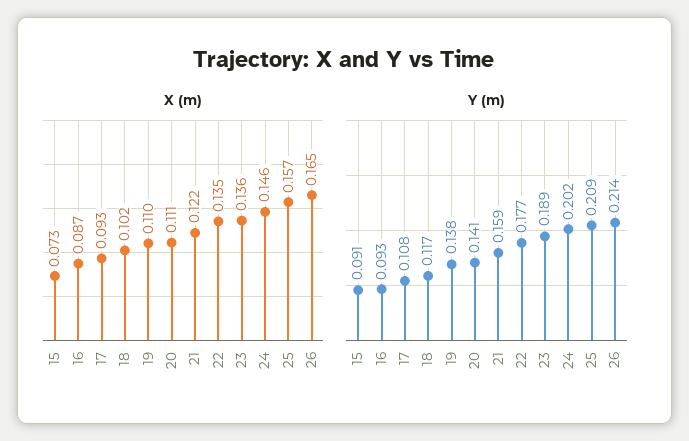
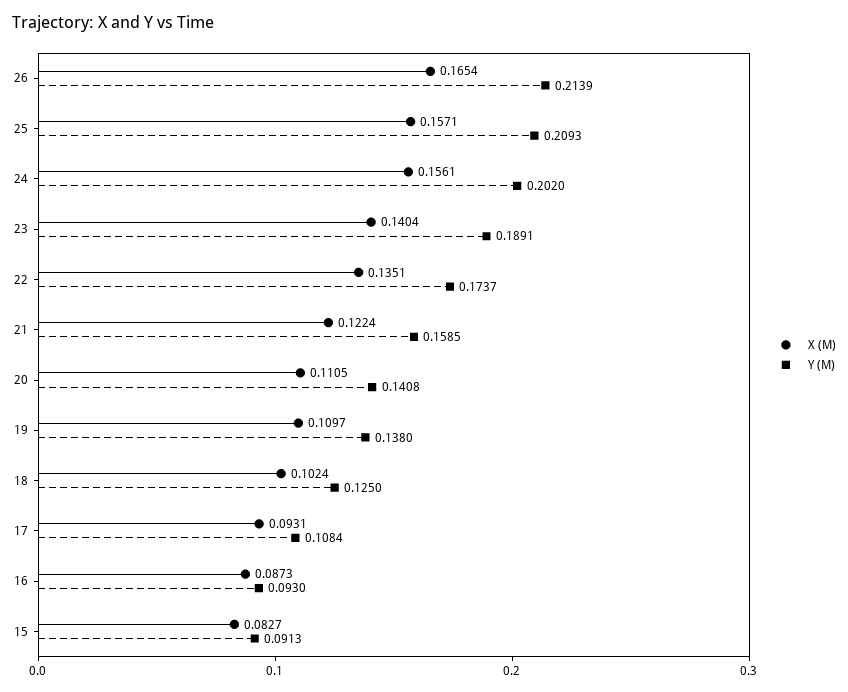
  {
    "X (m)": {
-     "15": 0.073,
+     "15": 0.0827,
      "16": 0.0873,
      "17": 0.0931,
      "18": 0.1024,
      "19": 0.1097,
      "20": 0.1105,
      "21": 0.1224,
      "22": 0.1351,
-     "23": 0.136,
+     "23": 0.1404,
-     "24": 0.146,
+     "24": 0.1561,
      "25": 0.1571,
      "26": 0.1654
    },
    "Y (m)": {
      "15": 0.0913,
      "16": 0.093,
      "17": 0.1084,
-     "18": 0.117,
+     "18": 0.125,
      "19": 0.138,
      "20": 0.1408,
      "21": 0.1585,
-     "22": 0.177,
+     "22": 0.1737,
      "23": 0.1891,
      "24": 0.202,
      "25": 0.2093,
      "26": 0.2139
    }
  }

